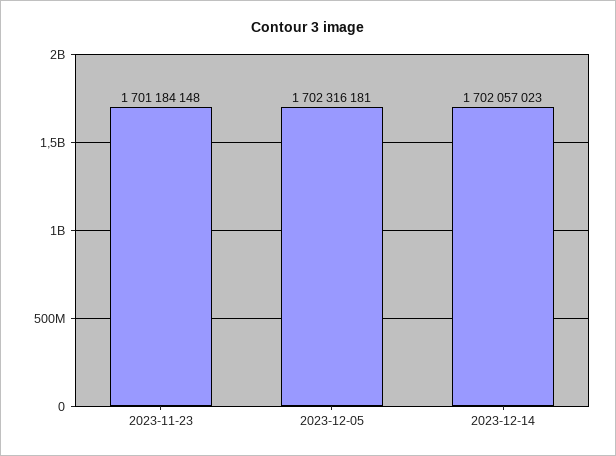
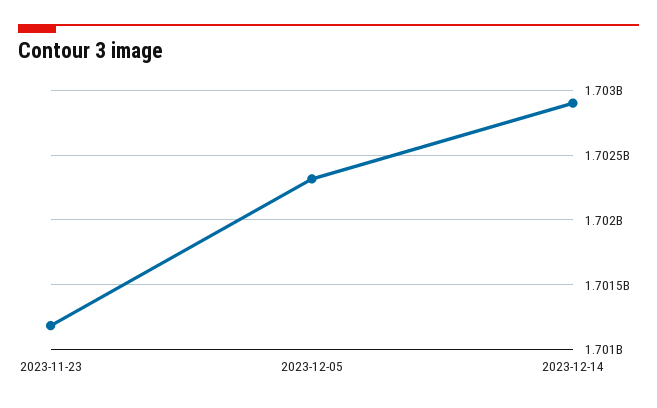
  {
    "2023-11-23": 1701184148,
    "2023-12-05": 1702316181,
-   "2023-12-14": 1702057023
+   "2023-12-14": 1702900000
  }

